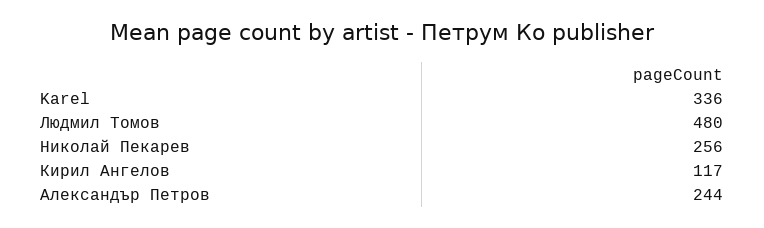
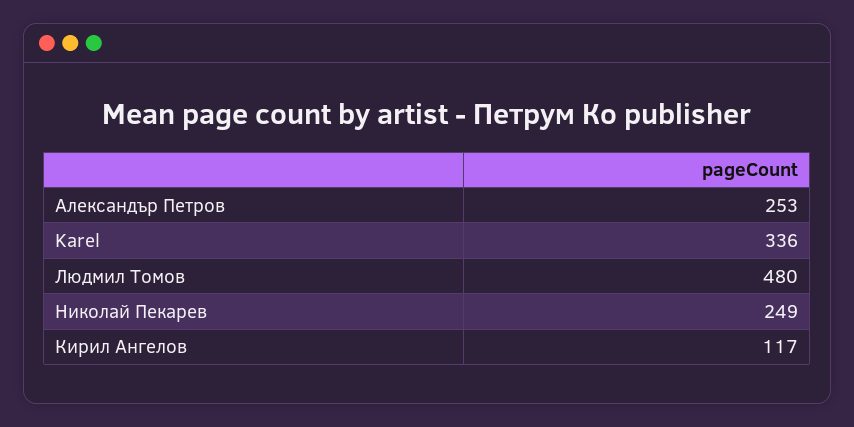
  {
    "Karel": 336,
    "Людмил Томов": 480,
-   "Николай Пекарев": 256,
+   "Николай Пекарев": 249,
    "Кирил Ангелов": 117,
-   "Александър Петров": 244
+   "Александър Петров": 253
  }

